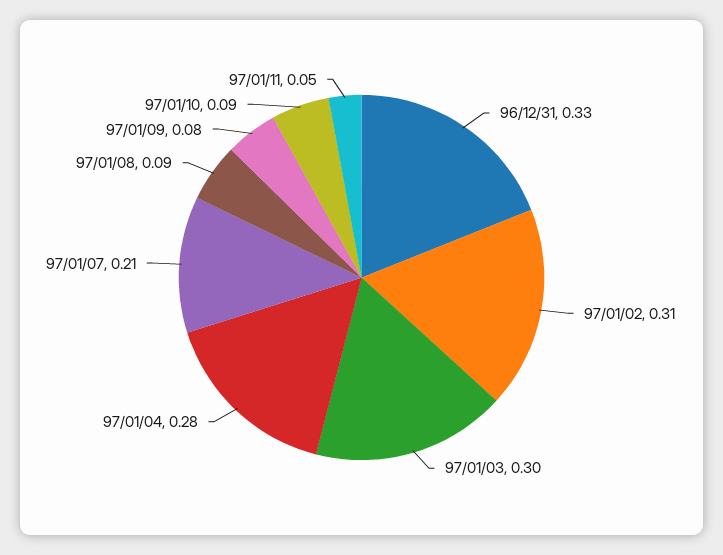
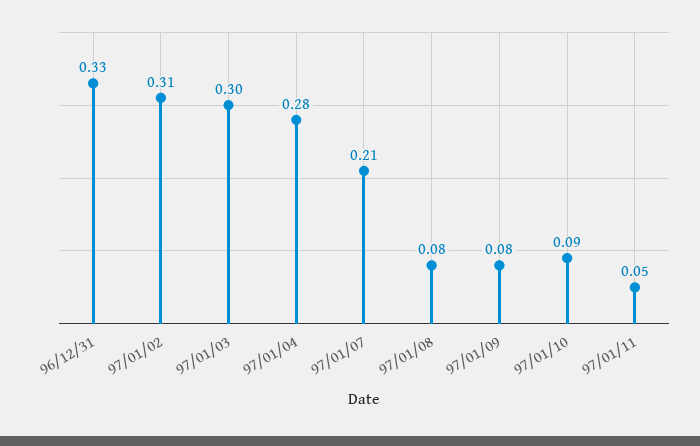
  {
    "96/12/31": 0.33,
    "97/01/02": 0.31,
    "97/01/03": 0.3,
    "97/01/04": 0.28,
    "97/01/07": 0.21,
-   "97/01/08": 0.09,
+   "97/01/08": 0.08,
    "97/01/09": 0.08,
    "97/01/10": 0.09,
    "97/01/11": 0.05
  }

